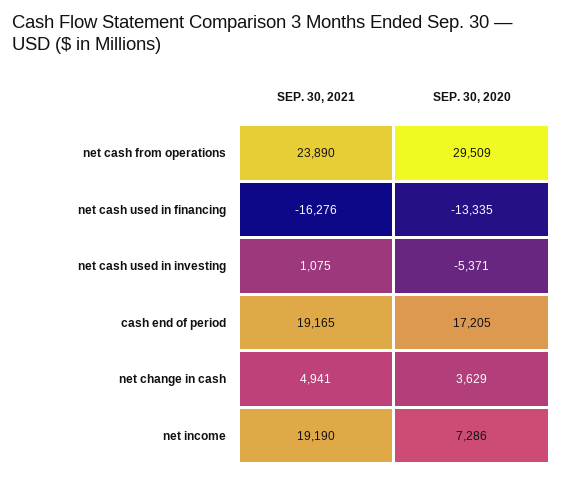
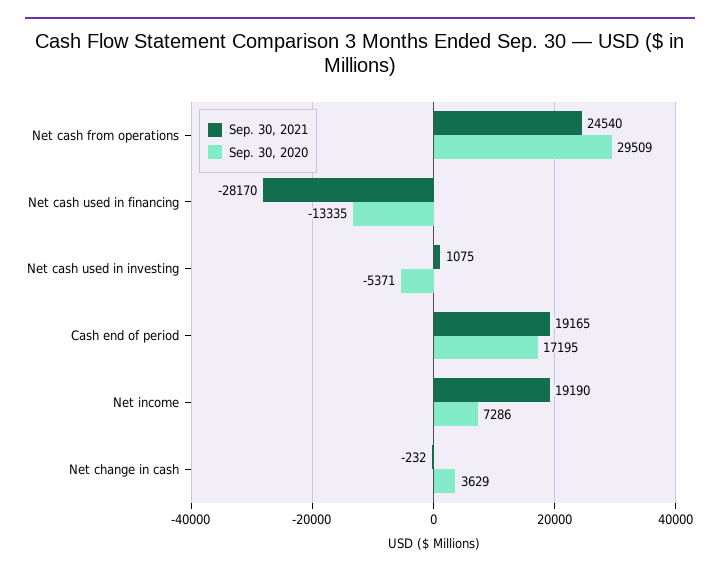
  {
    "SEP. 30, 2021": {
-     "net cash from operations": 23890,
+     "net cash from operations": 24540,
-     "net cash used in financing": -16276,
+     "net cash used in financing": -28170,
      "net cash used in investing": 1075,
      "cash end of period": 19165,
-     "net change in cash": 4941,
+     "net change in cash": -232,
      "net income": 19190
    },
    "SEP. 30, 2020": {
      "net cash from operations": 29509,
      "net cash used in financing": -13335,
      "net cash used in investing": -5371,
-     "cash end of period": 17205,
+     "cash end of period": 17195,
      "net change in cash": 3629,
      "net income": 7286
    }
  }

